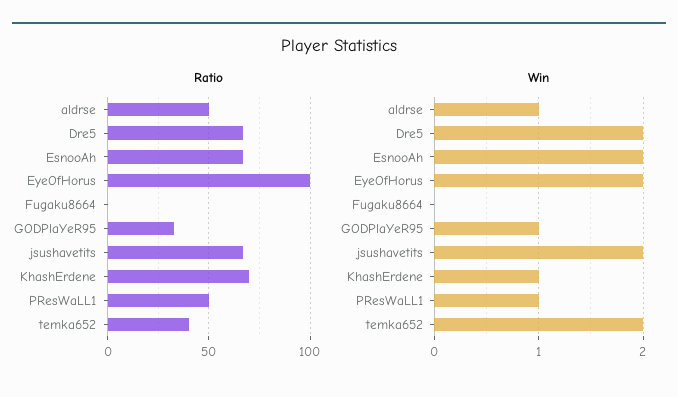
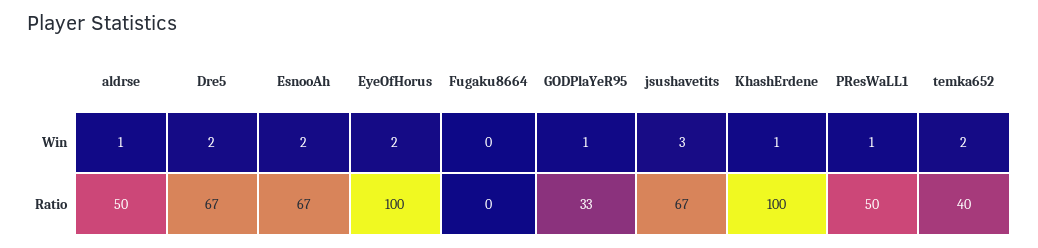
  {
    "Ratio": {
      "aldrse": 50,
      "Dre5": 67,
      "EsnooAh": 67,
      "EyeOfHorus": 100,
      "Fugaku8664": 0,
      "GODPlaYeR95": 33,
      "jsushavetits": 67,
-     "KhashErdene": 70,
+     "KhashErdene": 100,
      "PResWaLL1": 50,
      "temka652": 40
    },
    "Win": {
      "aldrse": 1,
      "Dre5": 2,
      "EsnooAh": 2,
      "EyeOfHorus": 2,
      "Fugaku8664": 0,
      "GODPlaYeR95": 1,
-     "jsushavetits": 2,
+     "jsushavetits": 3,
      "KhashErdene": 1,
      "PResWaLL1": 1,
      "temka652": 2
    }
  }

